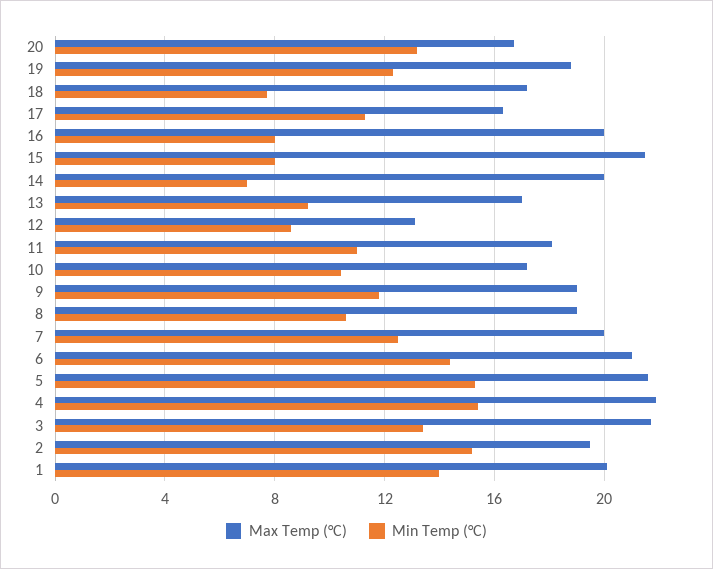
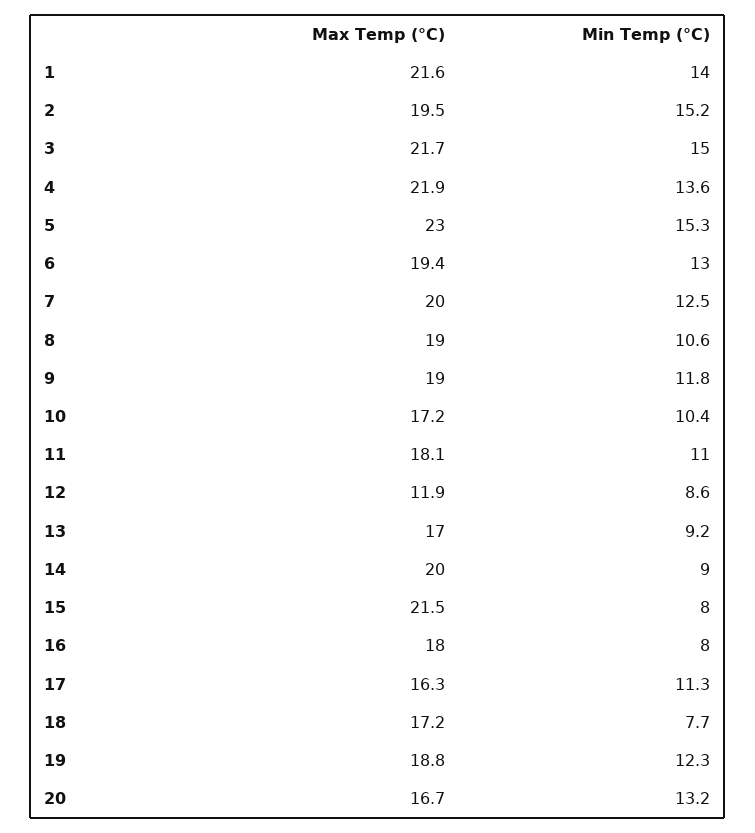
  {
    "Max Temp (°C)": {
      "20": 16.7,
      "19": 18.8,
      "18": 17.2,
      "17": 16.3,
-     "16": 20,
+     "16": 18,
      "15": 21.5,
      "14": 20,
      "13": 17,
-     "12": 13,
+     "12": 11.9,
      "11": 18.1,
      "10": 17.2,
      "9": 19,
      "8": 19,
      "7": 20,
-     "6": 21,
+     "6": 19.4,
-     "5": 21.5,
+     "5": 23,
      "4": 21.9,
      "3": 21.7,
      "2": 19.5,
-     "1": 20
+     "1": 21.6
    },
    "Min Temp (°C)": {
      "20": 13.2,
      "19": 12.3,
      "18": 7.7,
      "17": 11.3,
      "16": 8,
      "15": 8,
-     "14": 7,
+     "14": 9,
      "13": 9.2,
      "12": 8.6,
      "11": 11,
      "10": 10.4,
      "9": 11.8,
      "8": 10.6,
      "7": 12.5,
-     "6": 14.5,
+     "6": 13,
      "5": 15.3,
-     "4": 15.5,
+     "4": 13.6,
-     "3": 13.5,
+     "3": 15,
      "2": 15.2,
      "1": 14
    }
  }

